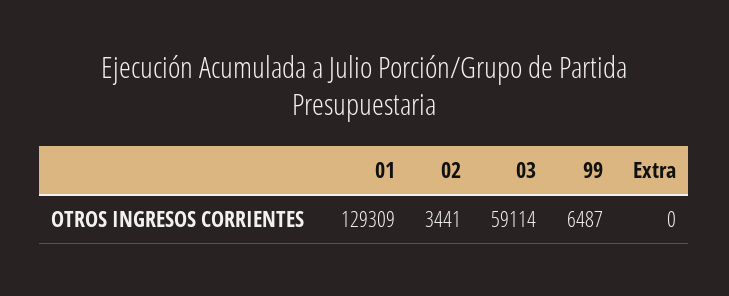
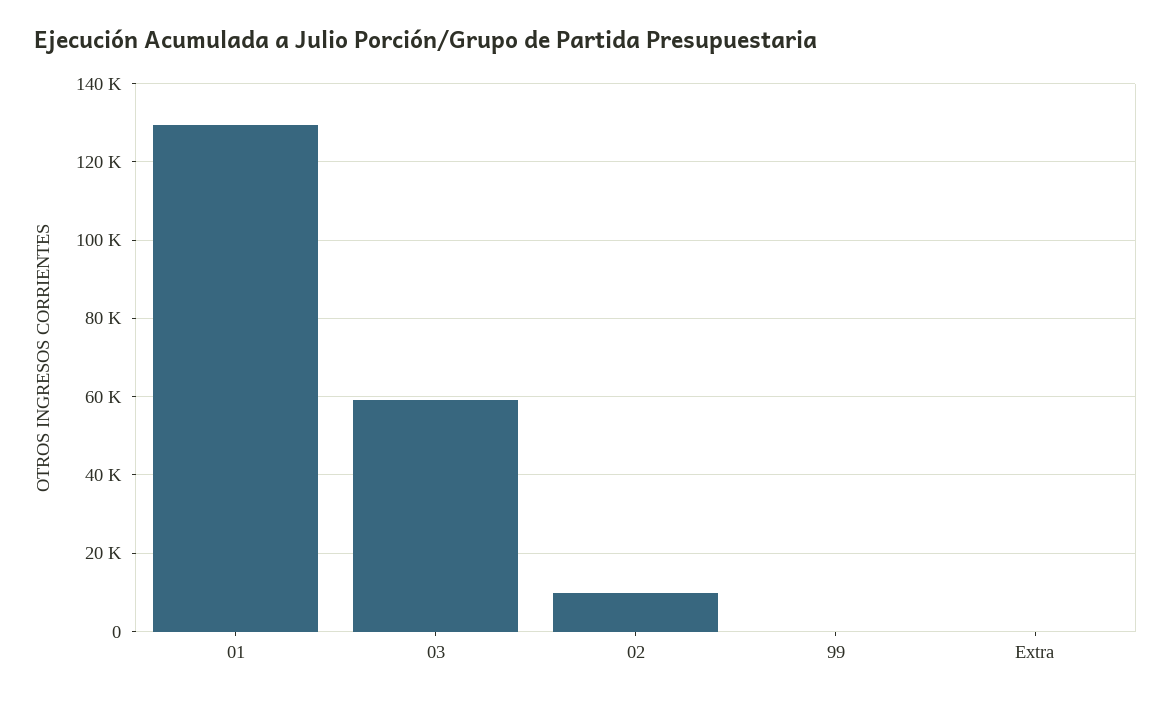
  {
    "01": 129309,
-   "02": 3441,
+   "02": 10000,
    "03": 59114,
-   "99": 6487,
+   "99": 0,
    "Extra": 0
  }

